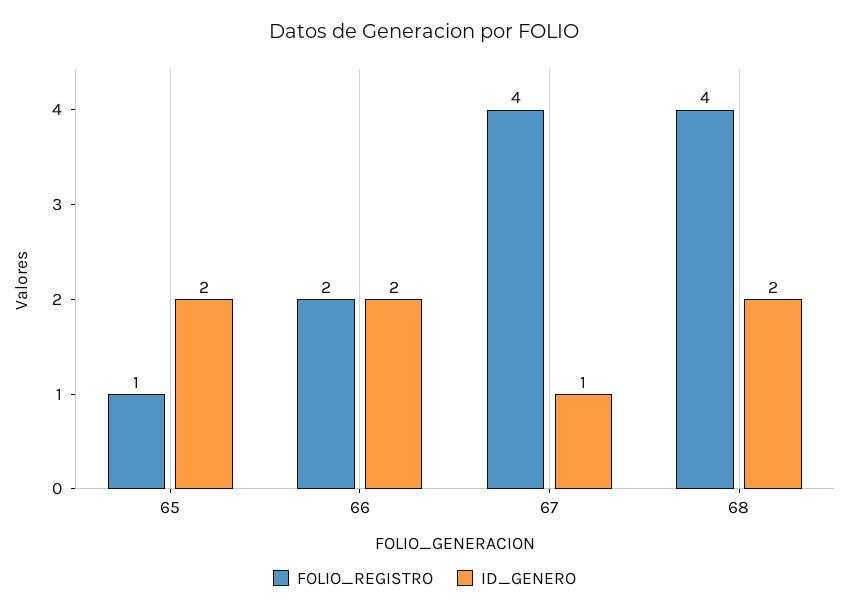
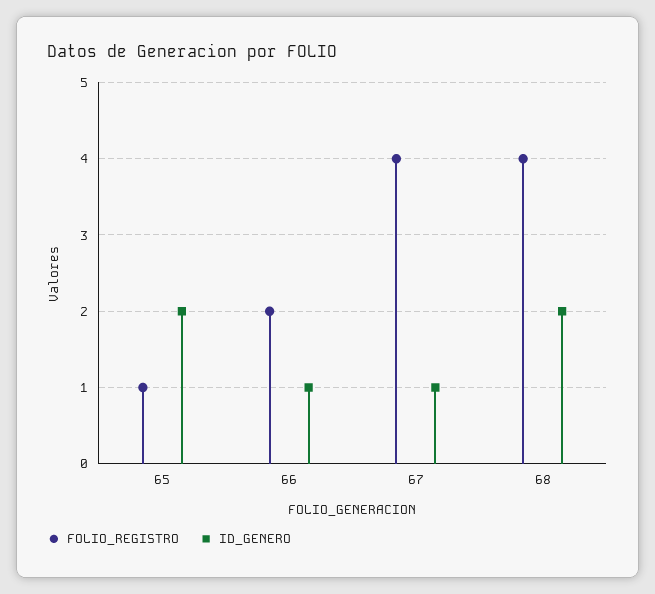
  {
    "FOLIO_REGISTRO": {
      "65": 1,
      "66": 2,
      "67": 4,
      "68": 4
    },
    "ID_GENERO": {
      "65": 2,
-     "66": 2,
+     "66": 1,
      "67": 1,
      "68": 2
    }
  }

